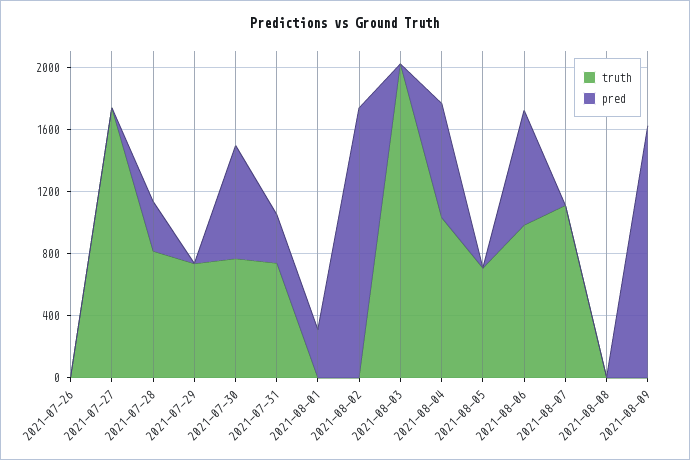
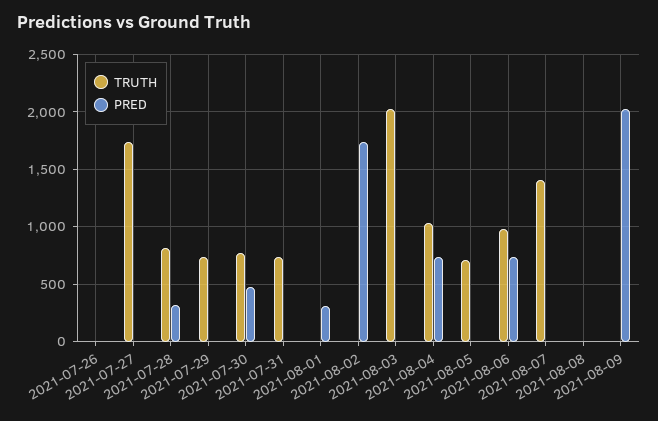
  {
    "truth": {
      "2021-07-26": 0,
      "2021-07-27": 1700,
      "2021-07-28": 800,
      "2021-07-29": 700,
      "2021-07-30": 800,
      "2021-07-31": 700,
      "2021-08-01": 0,
      "2021-08-02": 0,
      "2021-08-03": 2000,
      "2021-08-04": 1000,
      "2021-08-05": 700,
      "2021-08-06": 1000,
-     "2021-08-07": 1100,
+     "2021-08-07": 1400,
      "2021-08-08": 0,
      "2021-08-09": 0
    },
    "pred": {
      "2021-07-26": 0,
      "2021-07-27": 0,
      "2021-07-28": 300,
      "2021-07-29": 0,
-     "2021-07-30": 700,
+     "2021-07-30": 500,
-     "2021-07-31": 300,
+     "2021-07-31": 0,
      "2021-08-01": 300,
      "2021-08-02": 1700,
      "2021-08-03": 0,
      "2021-08-04": 700,
      "2021-08-05": 0,
      "2021-08-06": 700,
      "2021-08-07": 0,
      "2021-08-08": 0,
-     "2021-08-09": 1600
+     "2021-08-09": 2000
    }
  }

